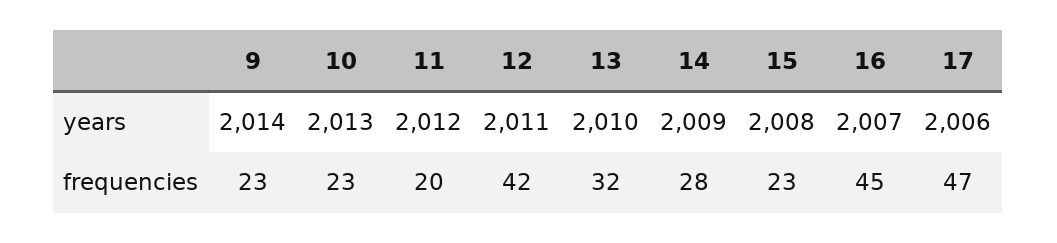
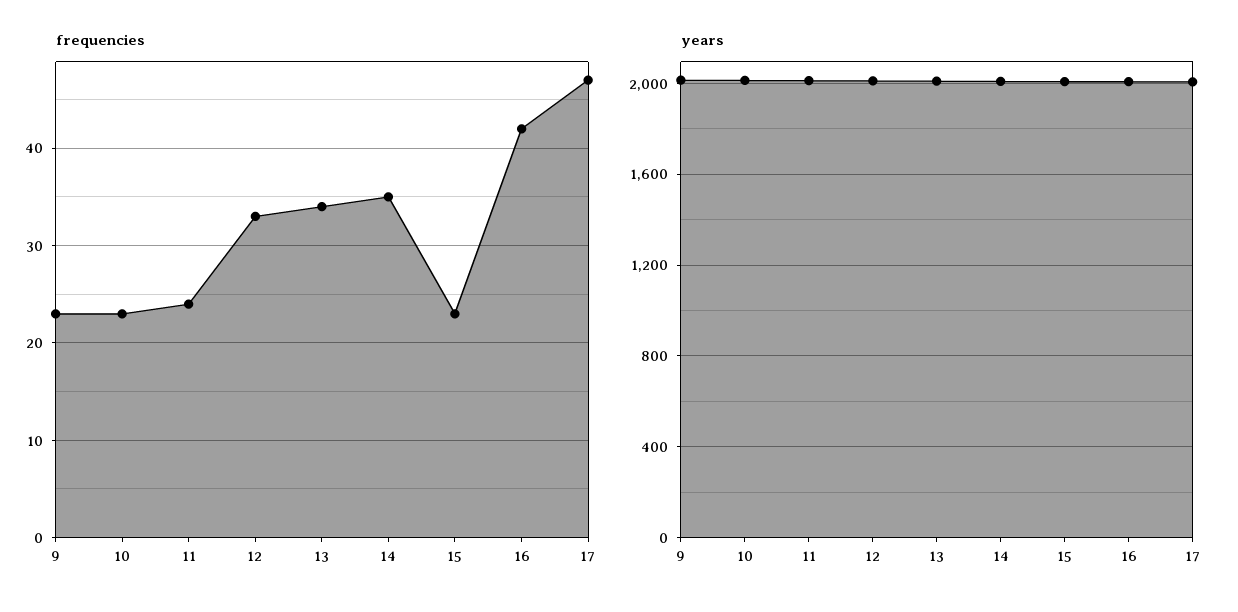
  {
    "years": {
      "9": 2014,
      "10": 2013,
      "11": 2012,
      "12": 2011,
      "13": 2010,
      "14": 2009,
      "15": 2008,
      "16": 2007,
      "17": 2006
    },
    "frequencies": {
      "9": 23,
      "10": 23,
-     "11": 20,
+     "11": 24,
-     "12": 42,
+     "12": 33,
-     "13": 32,
+     "13": 34,
-     "14": 28,
+     "14": 35,
      "15": 23,
-     "16": 45,
+     "16": 42,
      "17": 47
    }
  }

